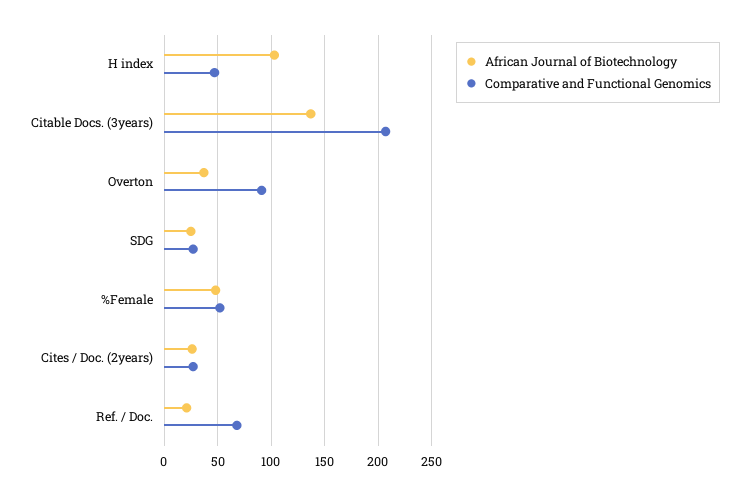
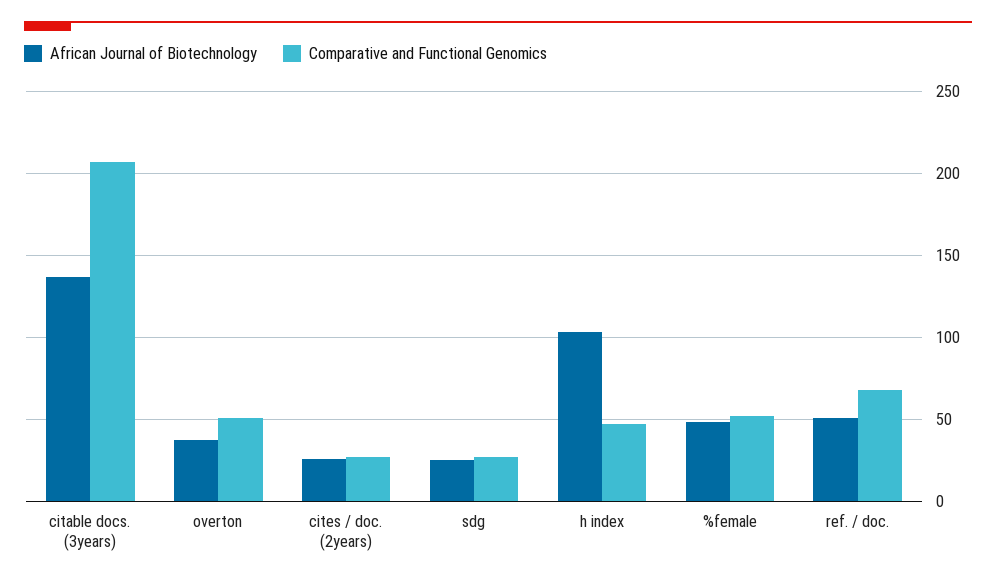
  {
    "African Journal of Biotechnology": {
      "H index": 105,
      "Citable Docs. (3years)": 135,
      "Overton": 35,
      "SDG": 25,
      "%Female": 50,
      "Cites / Doc. (2years)": 25,
-     "Ref. / Doc.": 20
+     "Ref. / Doc.": 50
    },
    "Comparative and Functional Genomics": {
      "H index": 45,
      "Citable Docs. (3years)": 205,
-     "Overton": 90,
+     "Overton": 50,
      "SDG": 25,
      "%Female": 50,
      "Cites / Doc. (2years)": 25,
      "Ref. / Doc.": 70
    }
  }

